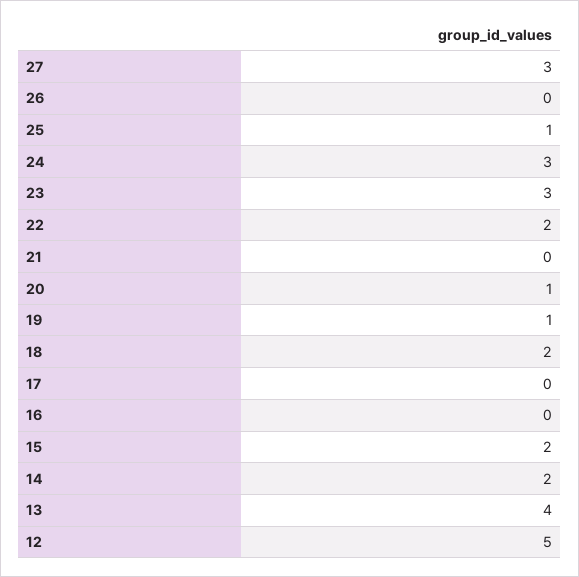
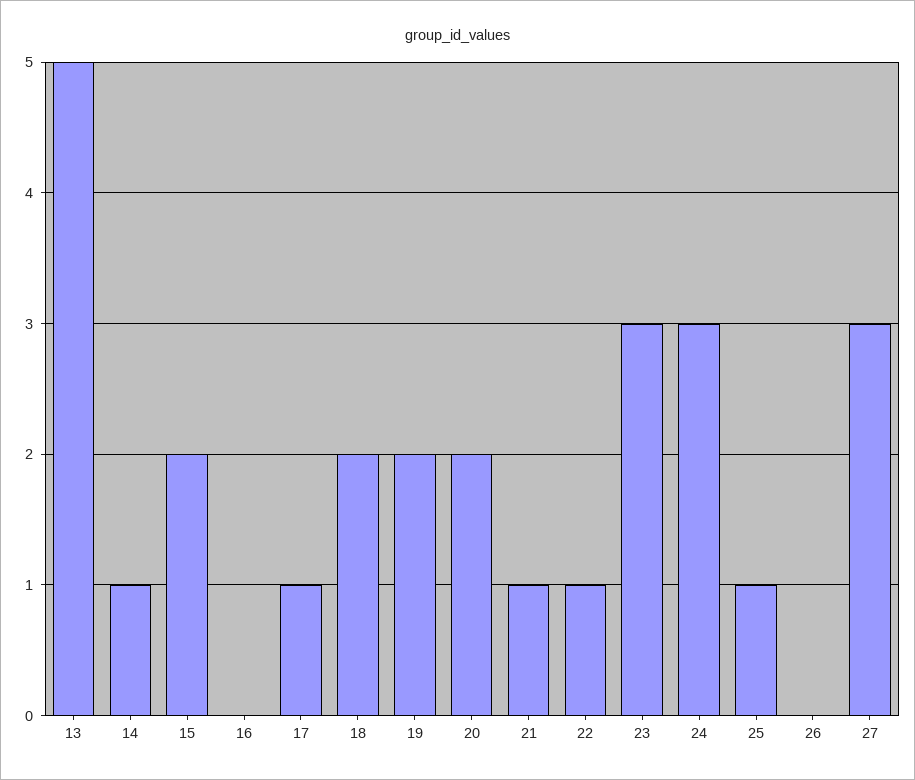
  {
    "27": 3,
    "26": 0,
    "25": 1,
    "24": 3,
    "23": 3,
-   "22": 2,
+   "22": 1,
-   "21": 0,
+   "21": 1,
-   "20": 1,
+   "20": 2,
-   "19": 1,
+   "19": 2,
    "18": 2,
-   "17": 0,
+   "17": 1,
    "16": 0,
    "15": 2,
-   "14": 2,
+   "14": 1,
-   "13": 4,
+   "13": 5
-   "12": 5
  }

